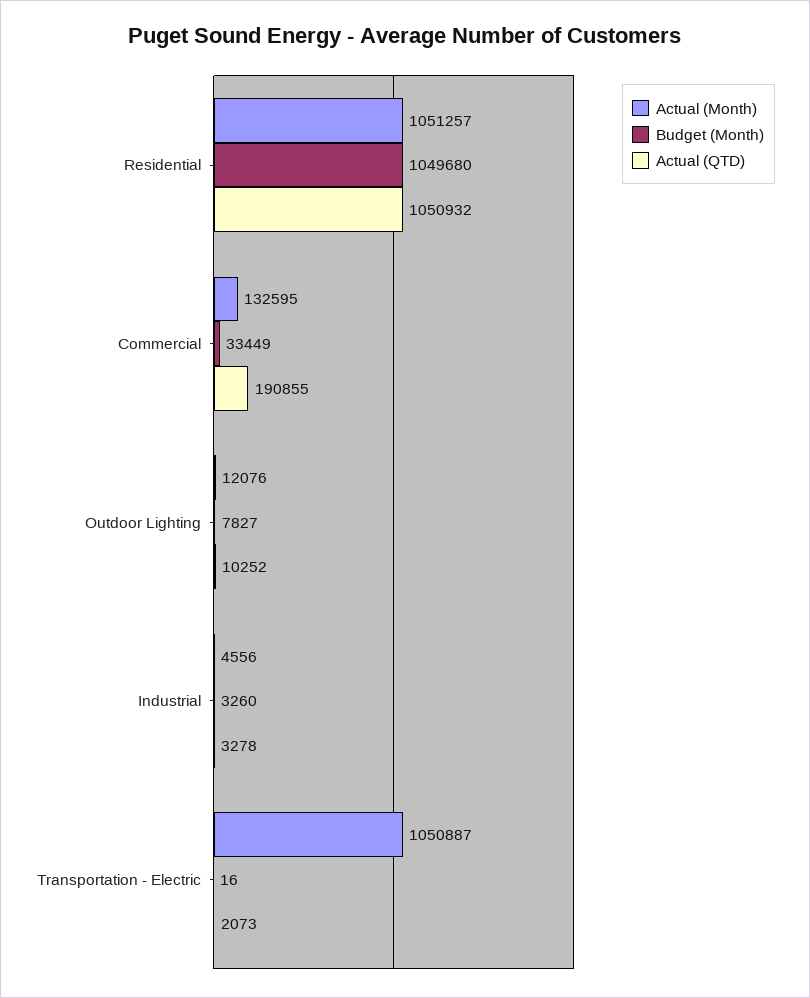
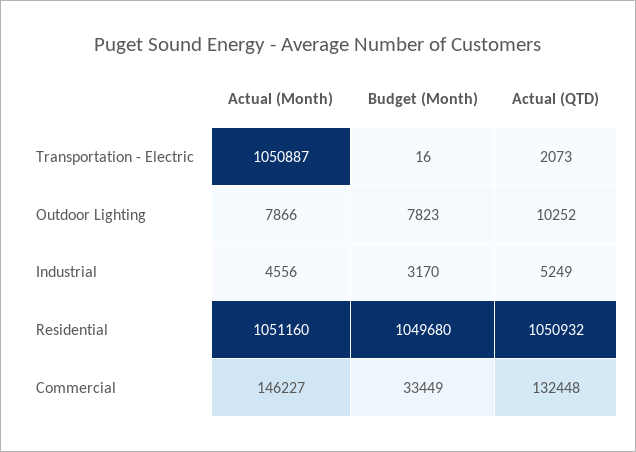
  {
    "Actual (Month)": {
-     "Residential": 1051257,
+     "Residential": 1051160,
-     "Commercial": 132595,
+     "Commercial": 146227,
-     "Outdoor Lighting": 12076,
+     "Outdoor Lighting": 7866,
      "Industrial": 4556,
      "Transportation - Electric": 1050887
    },
    "Budget (Month)": {
      "Residential": 1049680,
      "Commercial": 33449,
-     "Outdoor Lighting": 7827,
+     "Outdoor Lighting": 7823,
-     "Industrial": 3260,
+     "Industrial": 3170,
      "Transportation - Electric": 16
    },
    "Actual (QTD)": {
      "Residential": 1050932,
-     "Commercial": 190855,
+     "Commercial": 132448,
      "Outdoor Lighting": 10252,
-     "Industrial": 3278,
+     "Industrial": 5249,
      "Transportation - Electric": 2073
    }
  }

